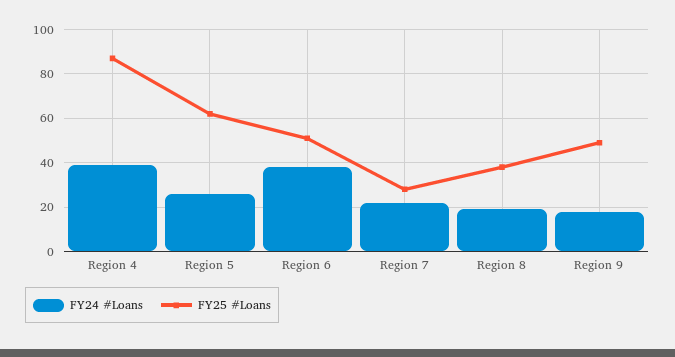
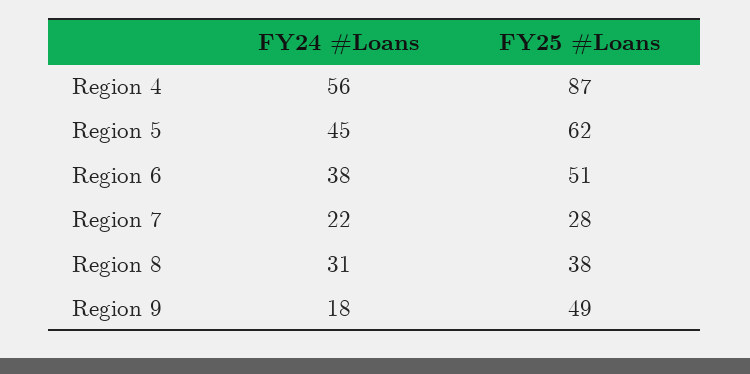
  {
    "FY24 #Loans": {
-     "Region 4": 40,
+     "Region 4": 56,
-     "Region 5": 25,
+     "Region 5": 45,
      "Region 6": 38,
      "Region 7": 22,
-     "Region 8": 20,
+     "Region 8": 31,
      "Region 9": 18
    },
    "FY25 #Loans": {
      "Region 4": 87,
      "Region 5": 62,
      "Region 6": 51,
      "Region 7": 28,
      "Region 8": 38,
      "Region 9": 49
    }
  }

